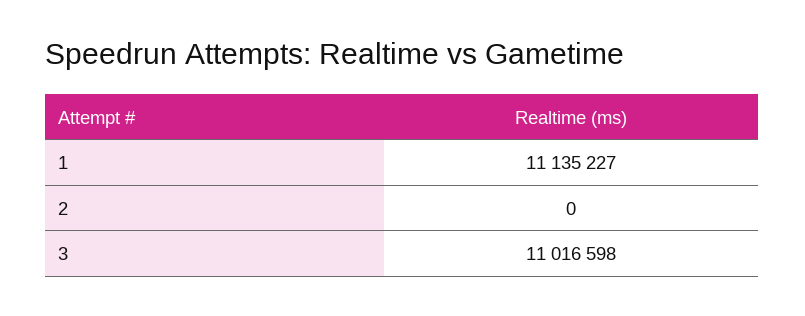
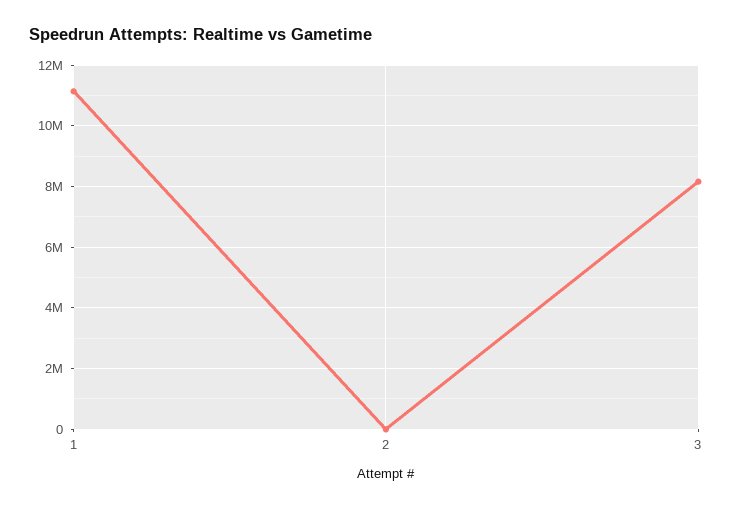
  {
    "1": 11135227,
    "2": 0,
-   "3": 11016598
+   "3": 8200000
  }

